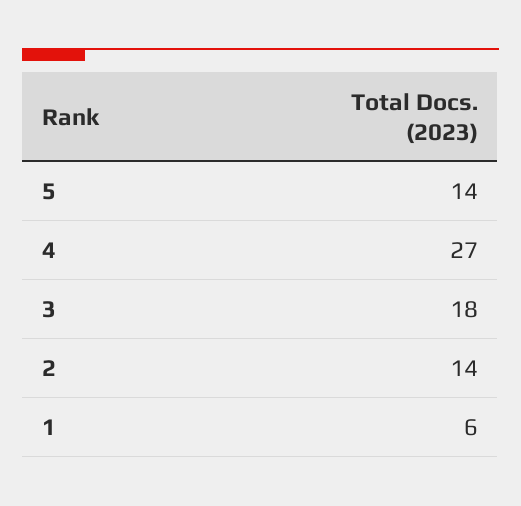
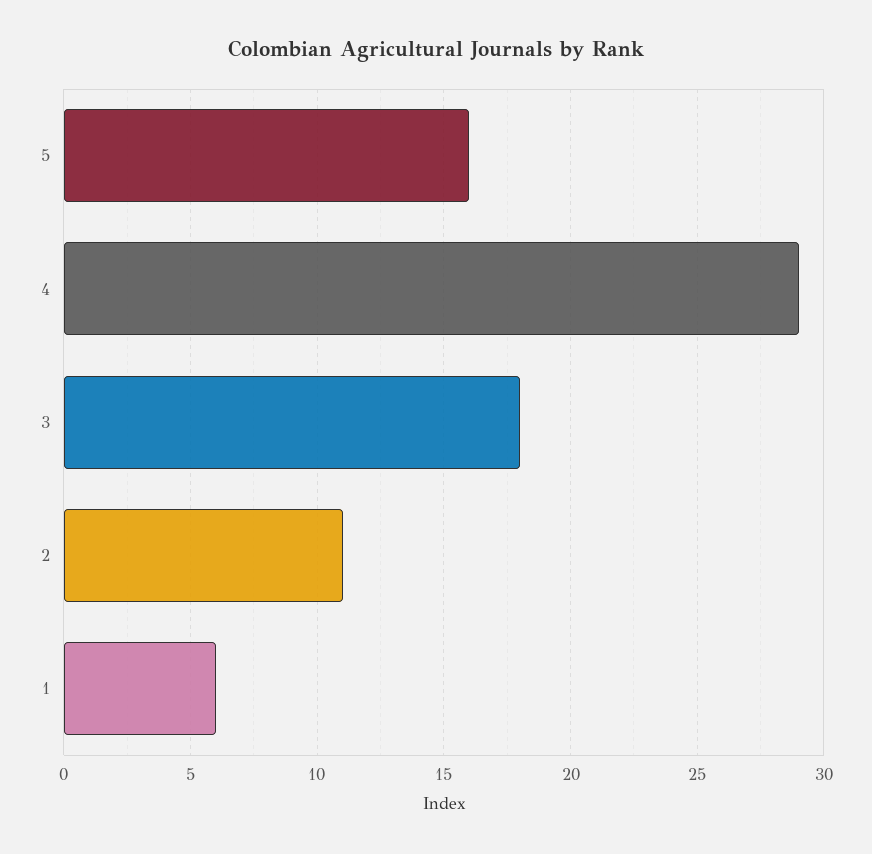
  {
-   "5": 14,
+   "5": 16,
-   "4": 27,
+   "4": 29,
    "3": 18,
-   "2": 14,
+   "2": 11,
    "1": 6
  }

